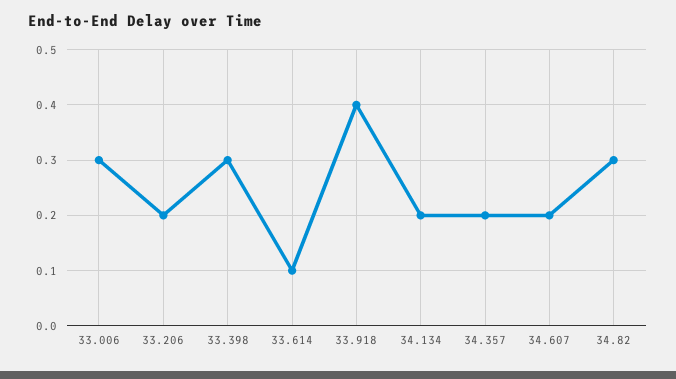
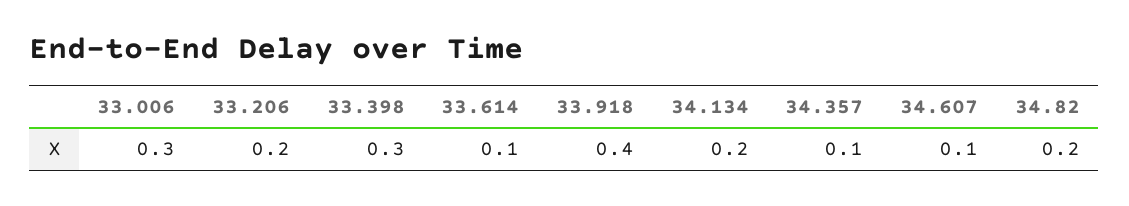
  {
    "33.006": 0.3,
    "33.206": 0.2,
    "33.398": 0.3,
    "33.614": 0.1,
    "33.918": 0.4,
    "34.134": 0.2,
-   "34.357": 0.2,
+   "34.357": 0.1,
-   "34.607": 0.2,
+   "34.607": 0.1,
-   "34.82": 0.3
+   "34.82": 0.2
  }

